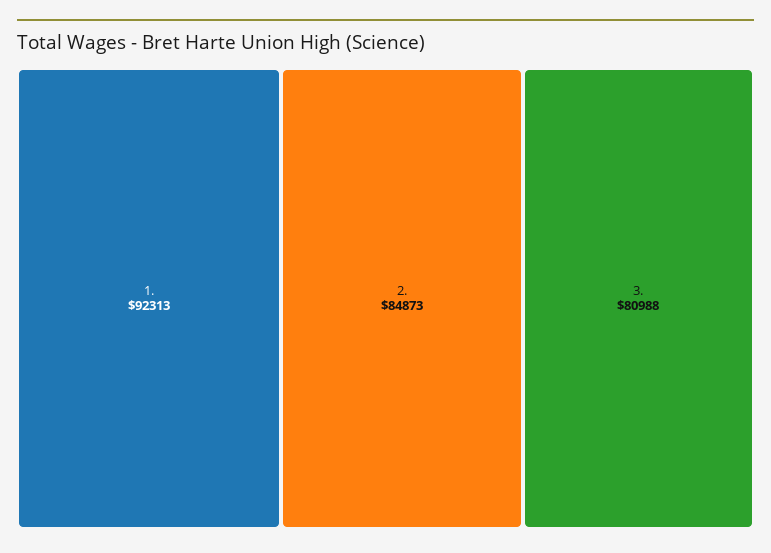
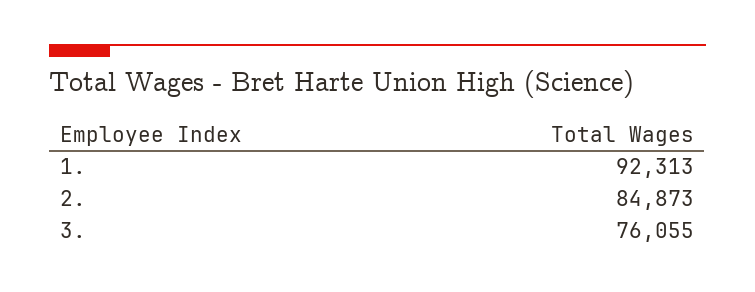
  {
    "1.": 92313,
    "2.": 84873,
-   "3.": 80988
+   "3.": 76055
  }

